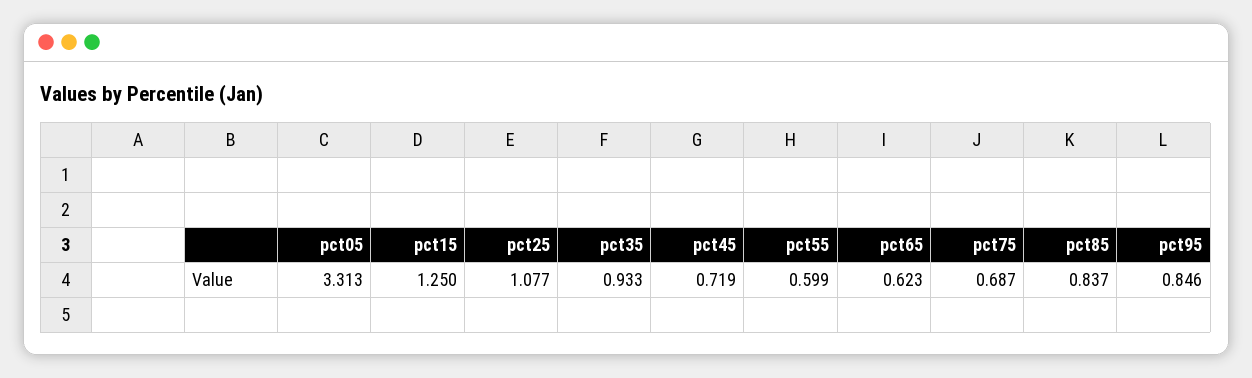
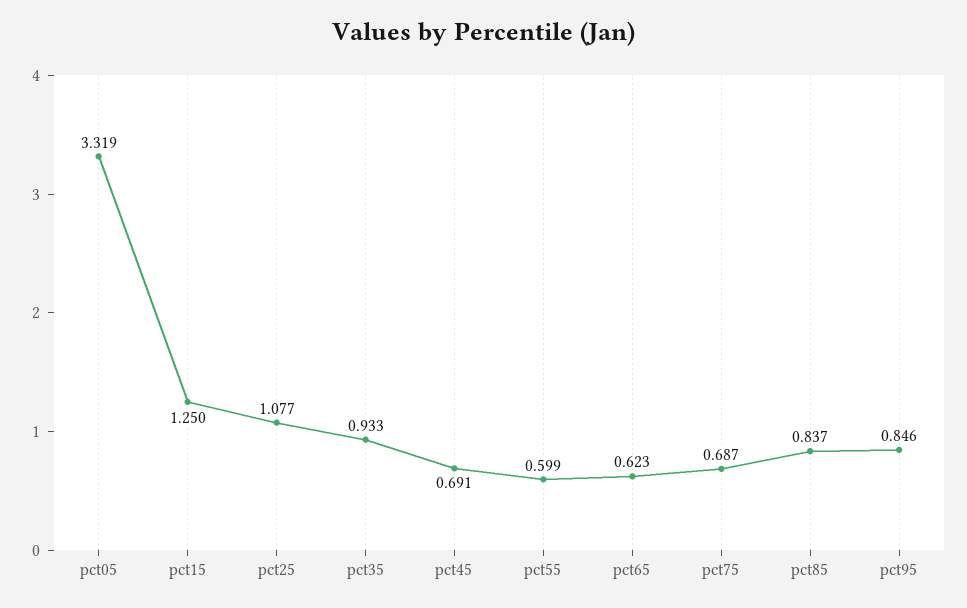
  {
-   "pct05": 3.313,
+   "pct05": 3.319,
    "pct15": 1.25,
    "pct25": 1.077,
    "pct35": 0.933,
-   "pct45": 0.719,
+   "pct45": 0.691,
    "pct55": 0.599,
    "pct65": 0.623,
    "pct75": 0.687,
    "pct85": 0.837,
    "pct95": 0.846
  }

